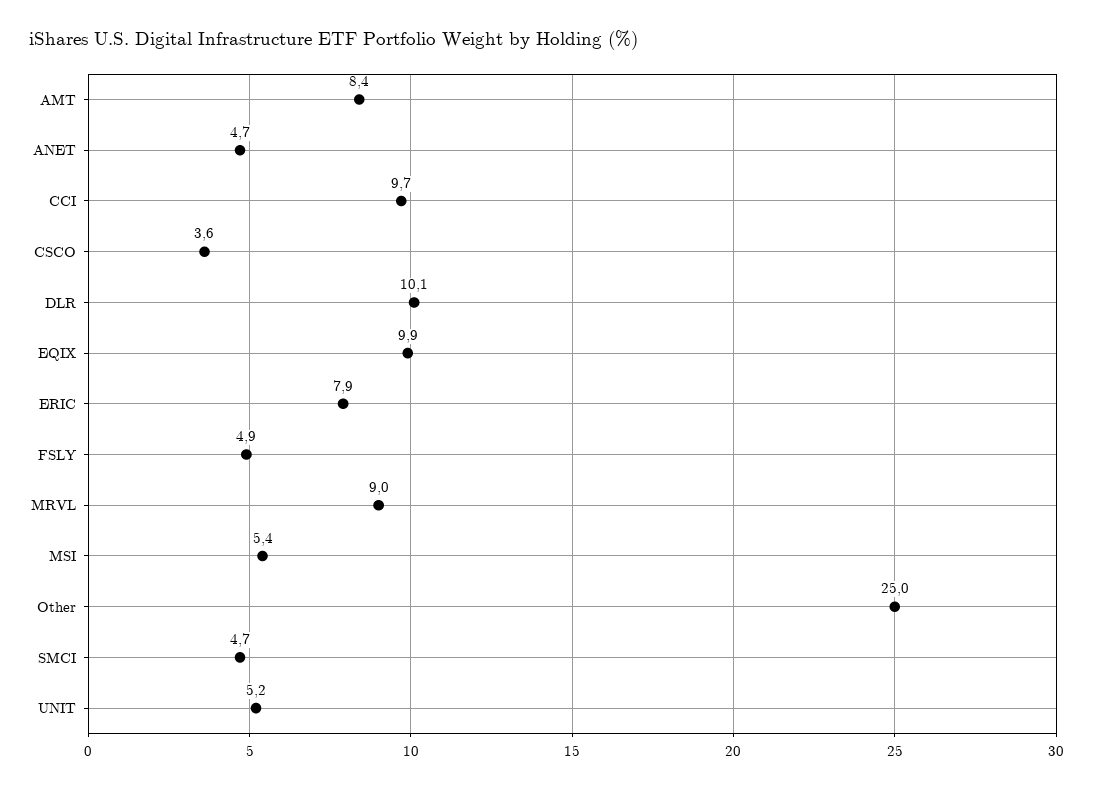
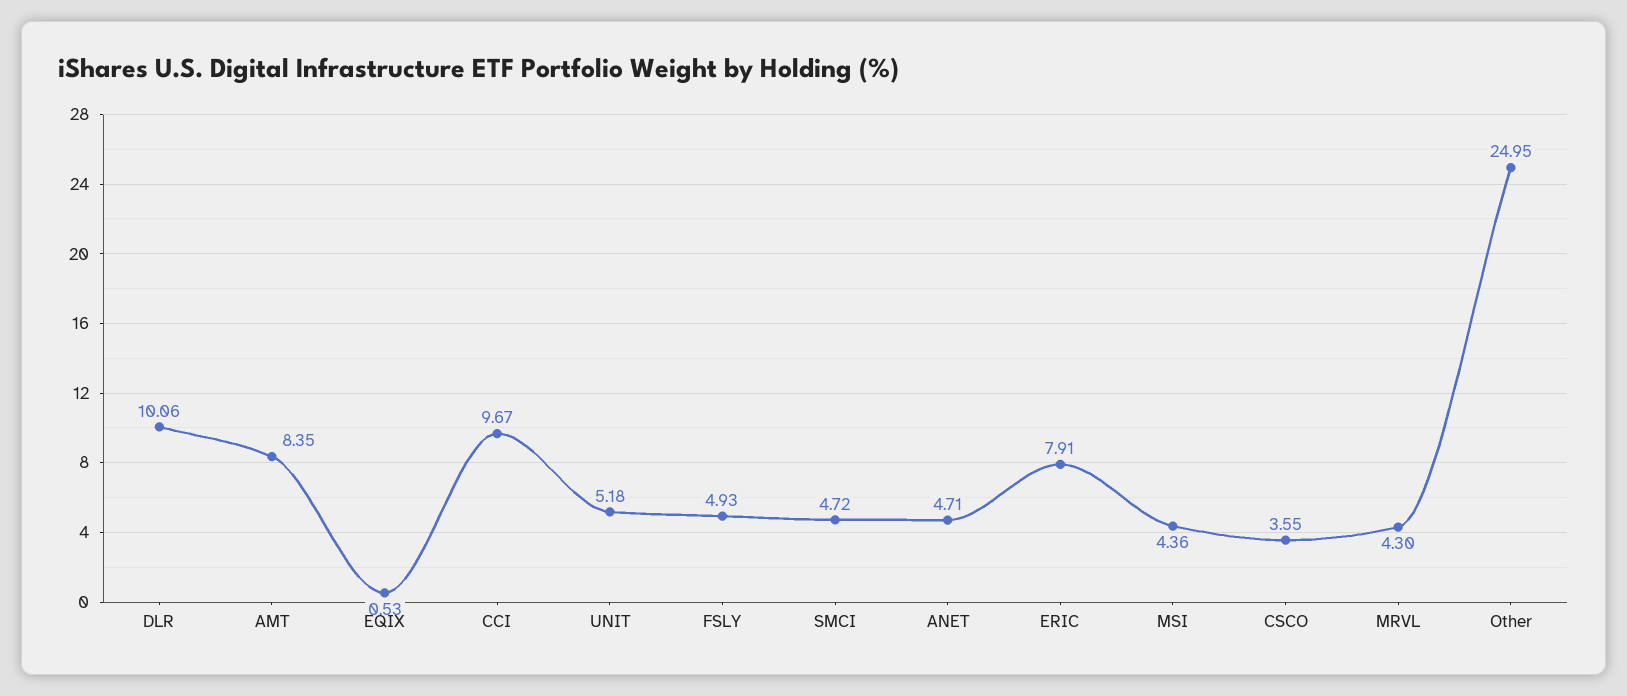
  {
    "AMT": 8.35,
    "ANET": 4.71,
    "CCI": 9.67,
    "CSCO": 3.55,
    "DLR": 10.06,
-   "EQIX": 9.9,
+   "EQIX": 0.53,
    "ERIC": 7.91,
    "FSLY": 4.93,
-   "MRVL": 9,
+   "MRVL": 4.3,
-   "MSI": 5.4,
+   "MSI": 4.36,
    "Other": 24.95,
    "SMCI": 4.72,
    "UNIT": 5.18
  }

